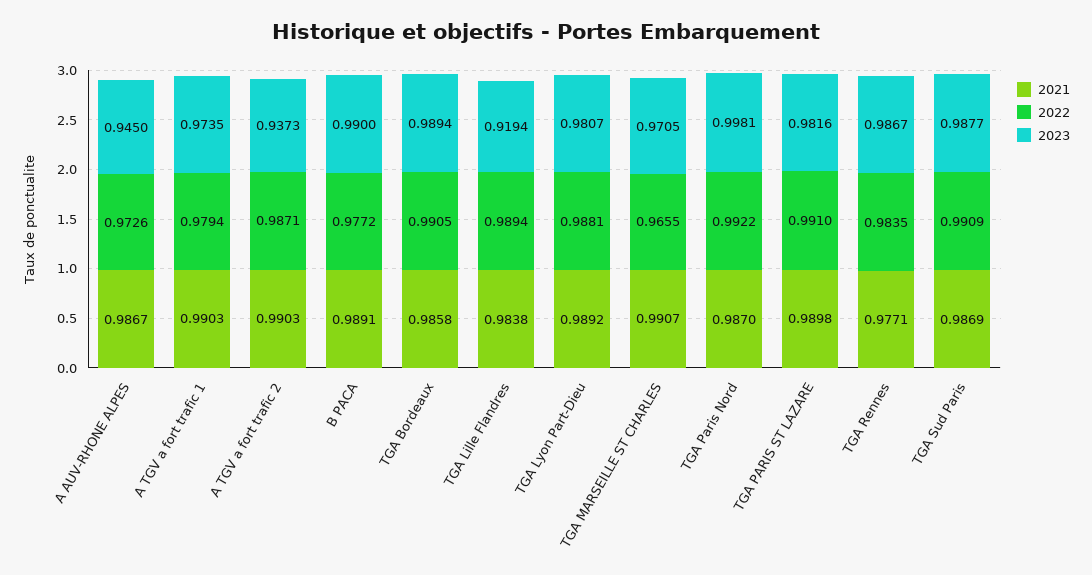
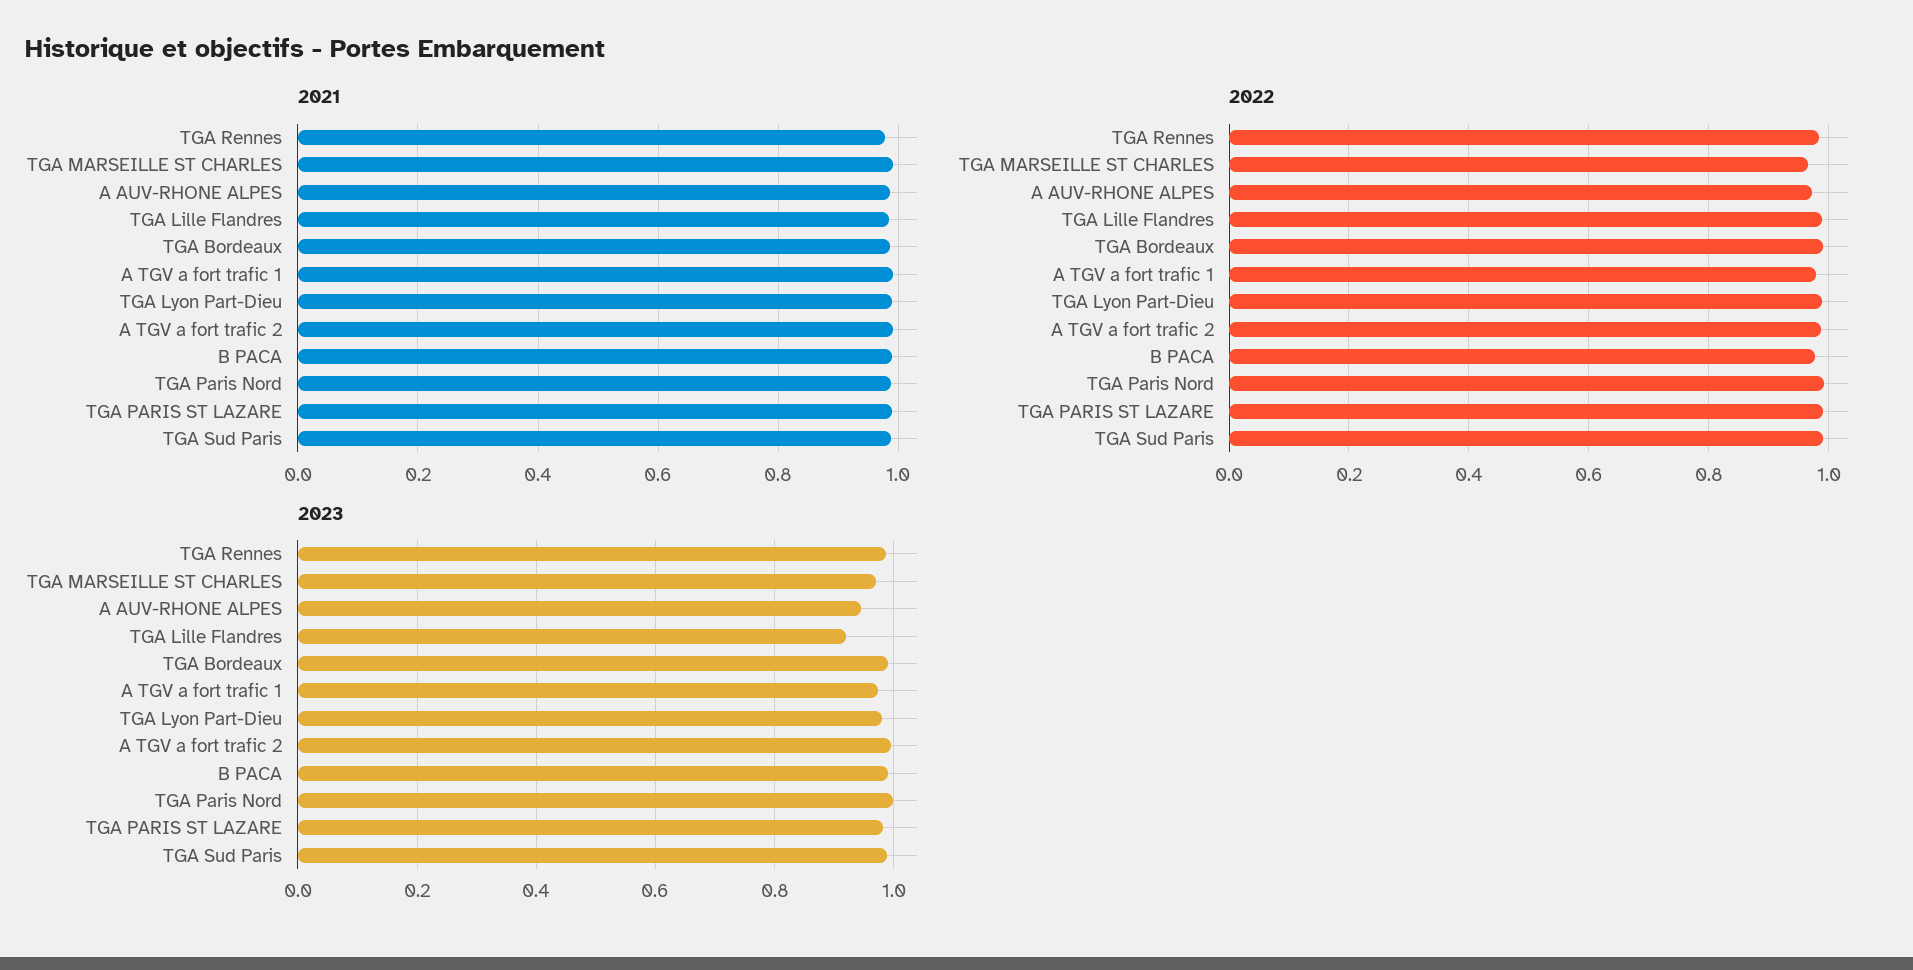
  {
    "2021": {
      "A AUV-RHONE ALPES": 0.9867,
      "A TGV a fort trafic 1": 0.9903,
      "A TGV a fort trafic 2": 0.9903,
      "B PACA": 0.9891,
      "TGA Bordeaux": 0.9858,
      "TGA Lille Flandres": 0.9838,
      "TGA Lyon Part-Dieu": 0.9892,
      "TGA MARSEILLE ST CHARLES": 0.9907,
      "TGA Paris Nord": 0.987,
      "TGA PARIS ST LAZARE": 0.9898,
      "TGA Rennes": 0.9771,
      "TGA Sud Paris": 0.9869
    },
    "2022": {
      "A AUV-RHONE ALPES": 0.9726,
      "A TGV a fort trafic 1": 0.9794,
      "A TGV a fort trafic 2": 0.9871,
      "B PACA": 0.9772,
      "TGA Bordeaux": 0.9905,
      "TGA Lille Flandres": 0.9894,
      "TGA Lyon Part-Dieu": 0.9881,
      "TGA MARSEILLE ST CHARLES": 0.9655,
      "TGA Paris Nord": 0.9922,
      "TGA PARIS ST LAZARE": 0.991,
      "TGA Rennes": 0.9835,
      "TGA Sud Paris": 0.9909
    },
    "2023": {
      "A AUV-RHONE ALPES": 0.945,
      "A TGV a fort trafic 1": 0.9735,
-     "A TGV a fort trafic 2": 0.9373,
+     "A TGV a fort trafic 2": 1,
      "B PACA": 0.99,
      "TGA Bordeaux": 0.9894,
      "TGA Lille Flandres": 0.9194,
      "TGA Lyon Part-Dieu": 0.9807,
      "TGA MARSEILLE ST CHARLES": 0.9705,
      "TGA Paris Nord": 0.9981,
      "TGA PARIS ST LAZARE": 0.9816,
      "TGA Rennes": 0.9867,
      "TGA Sud Paris": 0.9877
    }
  }

